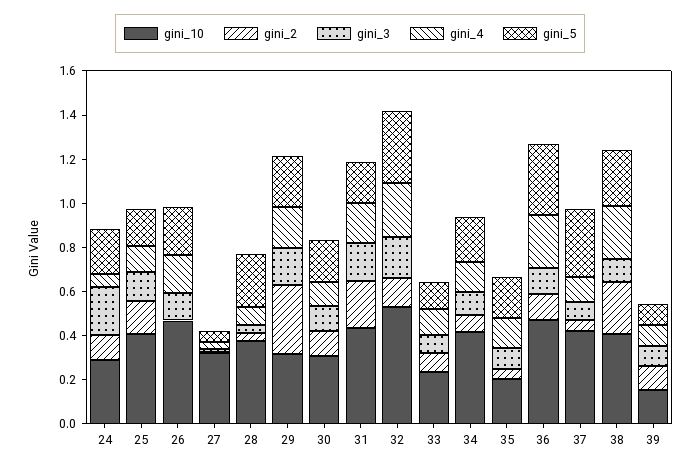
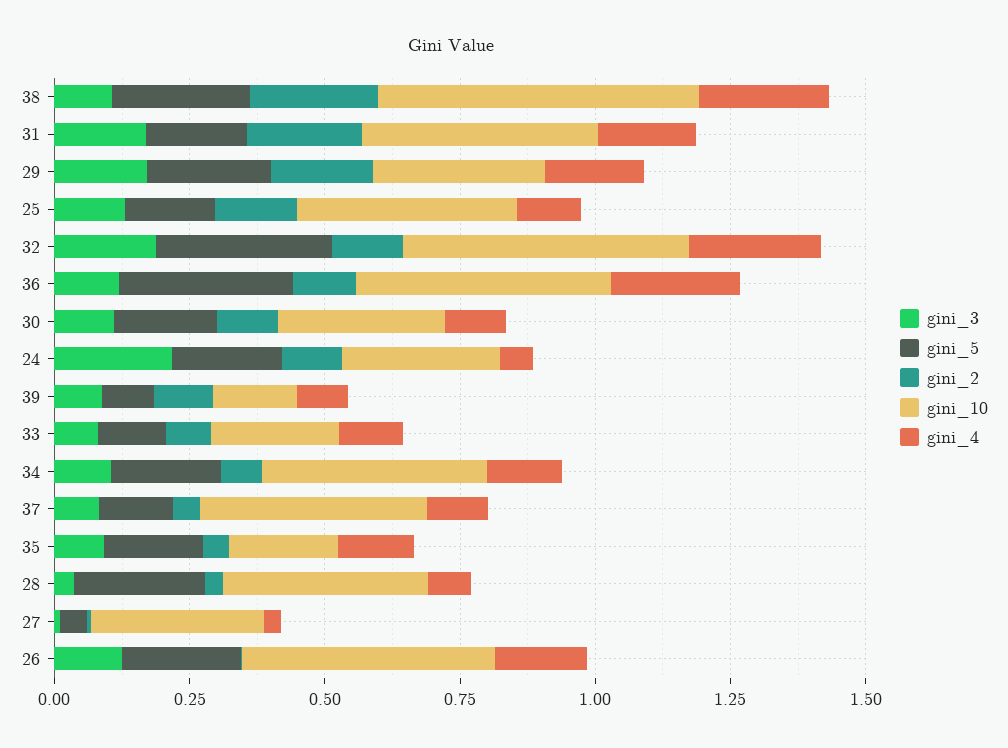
  {
    "gini_10": {
      "24": 0.3,
      "25": 0.4,
      "26": 0.45,
      "27": 0.3,
      "28": 0.4,
      "29": 0.3,
      "30": 0.3,
      "31": 0.45,
      "32": 0.55,
      "33": 0.25,
      "34": 0.4,
      "35": 0.2,
      "36": 0.45,
      "37": 0.4,
-     "38": 0.4,
+     "38": 0.6,
      "39": 0.15
    },
    "gini_2": {
      "24": 0.1,
      "25": 0.15,
      "26": 0,
      "27": 0,
      "28": 0.05,
-     "29": 0.3,
+     "29": 0.2,
      "30": 0.1,
      "31": 0.2,
      "32": 0.15,
      "33": 0.1,
      "34": 0.1,
      "35": 0.05,
      "36": 0.1,
      "37": 0.05,
      "38": 0.25,
      "39": 0.1
    },
    "gini_3": {
      "24": 0.2,
      "25": 0.15,
      "26": 0.1,
      "27": 0,
      "28": 0.05,
      "29": 0.15,
      "30": 0.1,
      "31": 0.15,
      "32": 0.2,
      "33": 0.1,
      "34": 0.1,
      "35": 0.1,
      "36": 0.1,
      "37": 0.1,
      "38": 0.1,
      "39": 0.1
    },
    "gini_4": {
      "24": 0.05,
      "25": 0.1,
      "26": 0.15,
      "27": 0.05,
      "28": 0.1,
      "29": 0.2,
      "30": 0.1,
      "31": 0.2,
      "32": 0.25,
      "33": 0.1,
      "34": 0.15,
      "35": 0.15,
      "36": 0.25,
      "37": 0.1,
      "38": 0.25,
      "39": 0.1
    },
    "gini_5": {
      "24": 0.2,
      "25": 0.15,
      "26": 0.2,
      "27": 0.05,
      "28": 0.25,
      "29": 0.25,
      "30": 0.2,
      "31": 0.2,
      "32": 0.35,
      "33": 0.1,
      "34": 0.2,
      "35": 0.2,
      "36": 0.3,
-     "37": 0.3,
+     "37": 0.15,
      "38": 0.25,
      "39": 0.1
    }
  }

